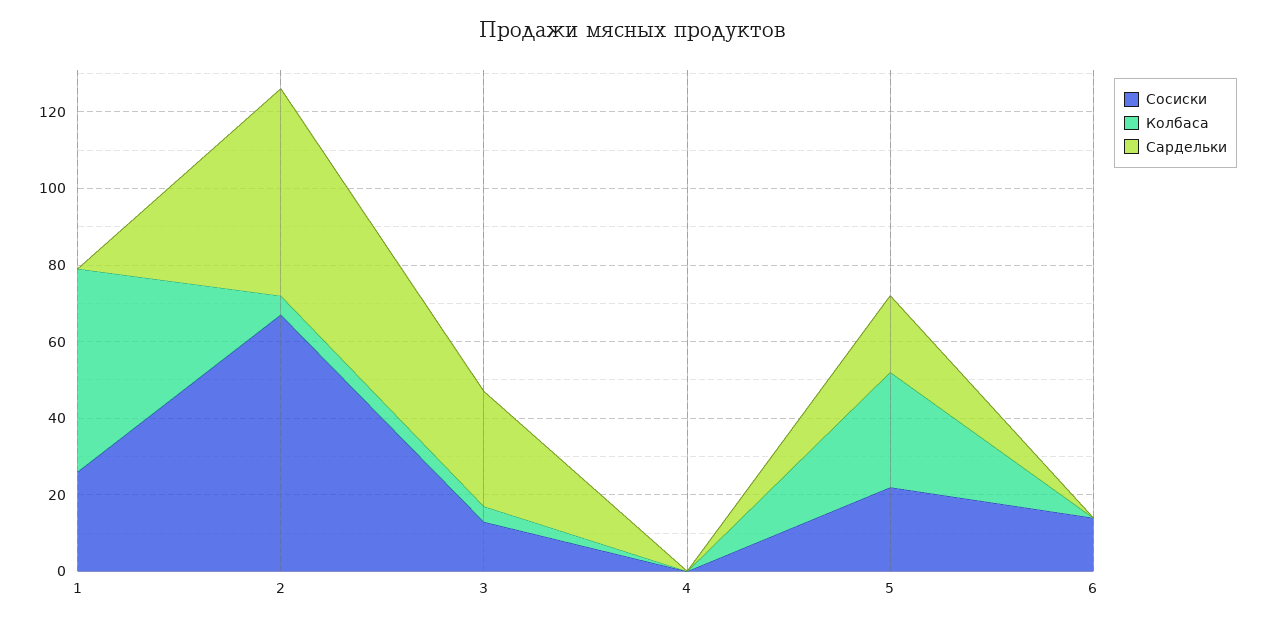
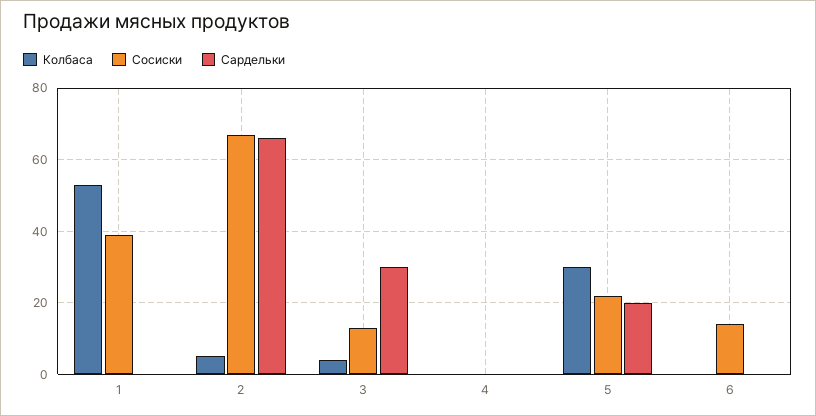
  {
    "Сосиски": {
-     "1": 25,
+     "1": 40,
      "2": 65,
      "3": 15,
      "4": 0,
      "5": 20,
      "6": 15
    },
    "Колбаса": {
      "1": 55,
      "2": 5,
      "3": 5,
      "4": 0,
      "5": 30,
      "6": 0
    },
    "Сардельки": {
      "1": 0,
-     "2": 55,
+     "2": 65,
      "3": 30,
      "4": 0,
      "5": 20,
      "6": 0
    }
  }

